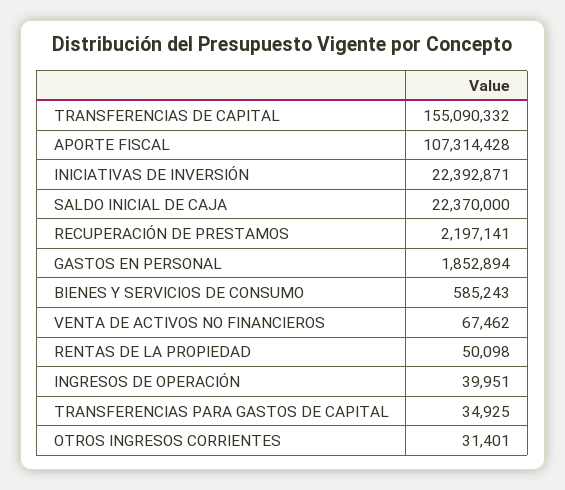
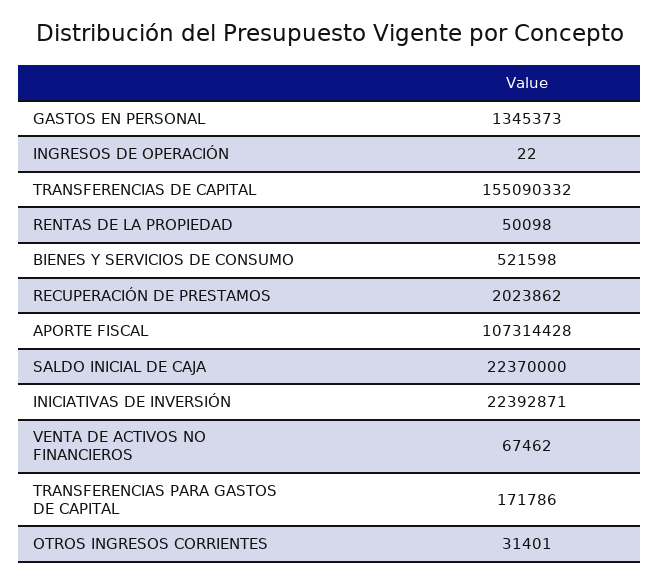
  {
    "TRANSFERENCIAS DE CAPITAL": 155090332,
    "APORTE FISCAL": 107314428,
    "INICIATIVAS DE INVERSIÓN": 22392871,
    "SALDO INICIAL DE CAJA": 22370000,
-   "RECUPERACIÓN DE PRESTAMOS": 2197141,
+   "RECUPERACIÓN DE PRESTAMOS": 2023862,
-   "GASTOS EN PERSONAL": 1852894,
+   "GASTOS EN PERSONAL": 1345373,
-   "BIENES Y SERVICIOS DE CONSUMO": 585243,
+   "BIENES Y SERVICIOS DE CONSUMO": 521598,
    "VENTA DE ACTIVOS NO FINANCIEROS": 67462,
    "RENTAS DE LA PROPIEDAD": 50098,
-   "INGRESOS DE OPERACIÓN": 39951,
+   "INGRESOS DE OPERACIÓN": 22,
-   "TRANSFERENCIAS PARA GASTOS DE CAPITAL": 34925,
+   "TRANSFERENCIAS PARA GASTOS DE CAPITAL": 171786,
    "OTROS INGRESOS CORRIENTES": 31401
  }

